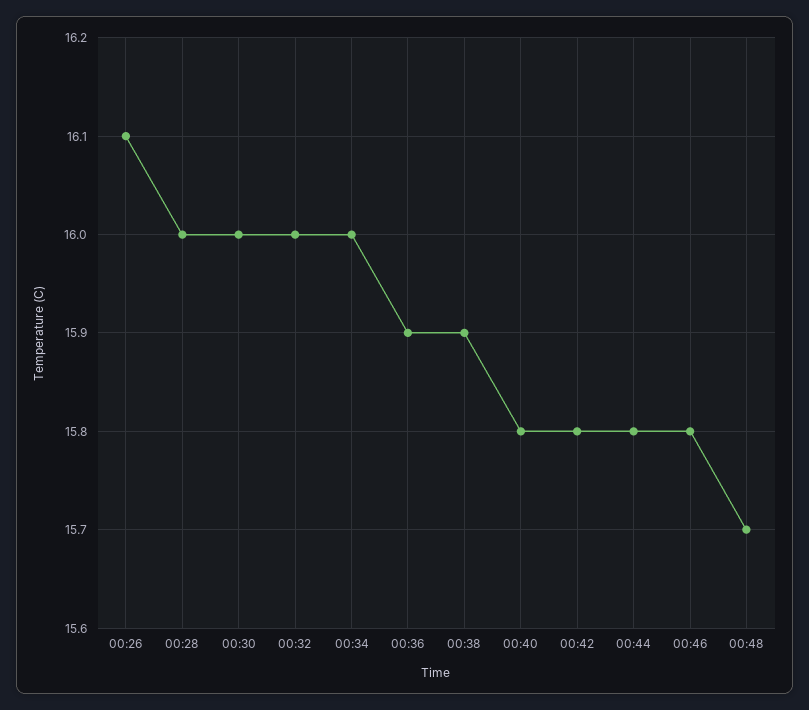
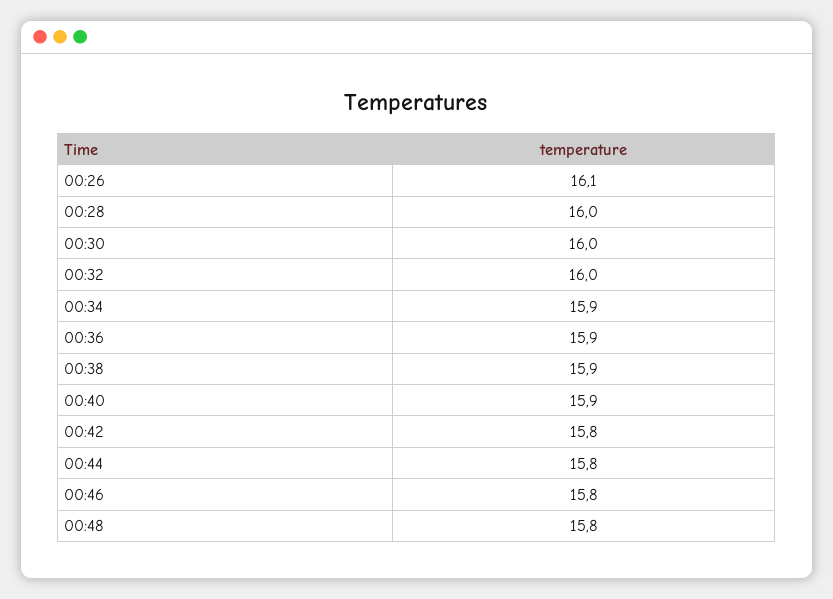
  {
    "00:26": 16.1,
    "00:28": 16,
    "00:30": 16,
    "00:32": 16,
-   "00:34": 16,
+   "00:34": 15.9,
    "00:36": 15.9,
    "00:38": 15.9,
-   "00:40": 15.8,
+   "00:40": 15.9,
    "00:42": 15.8,
    "00:44": 15.8,
    "00:46": 15.8,
-   "00:48": 15.7
+   "00:48": 15.8
  }

